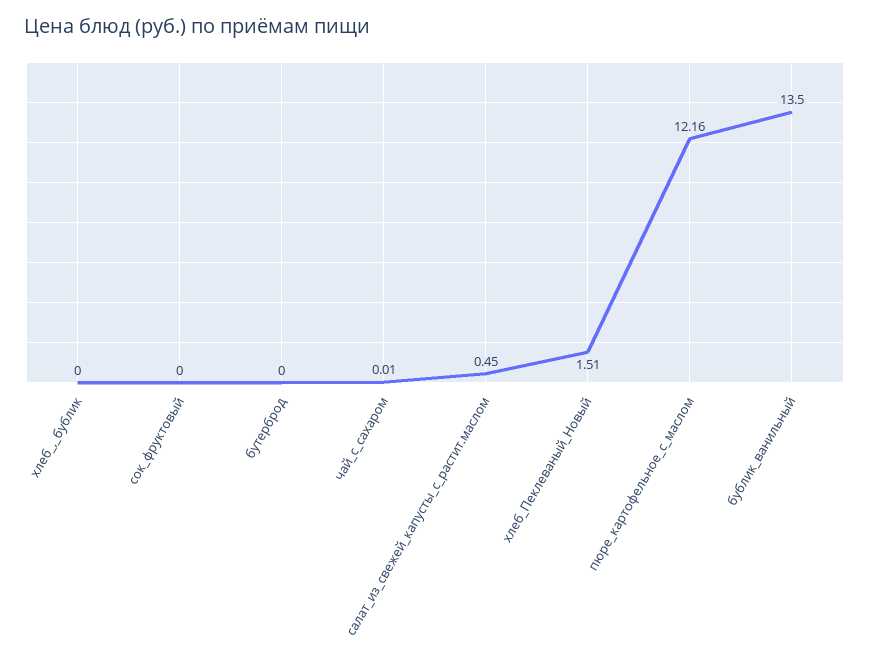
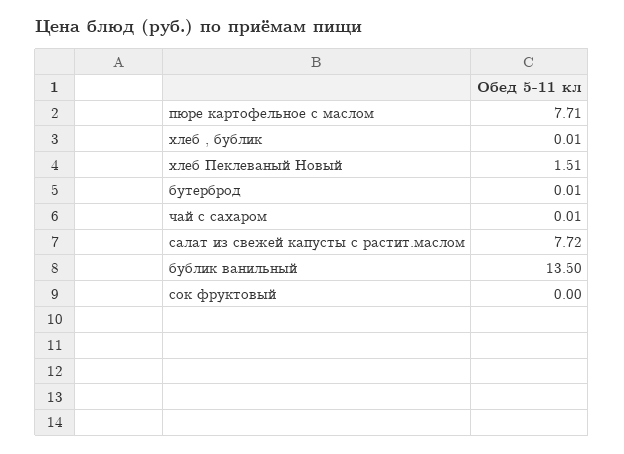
  {
-   "хлеб_,_бублик": 0,
+   "хлеб_,_бублик": 0.01,
    "сок_фруктовый": 0,
-   "бутерброд": 0,
+   "бутерброд": 0.01,
    "чай_с_сахаром": 0.01,
-   "салат_из_свежей_капусты_с_растит.маслом": 0.45,
+   "салат_из_свежей_капусты_с_растит.маслом": 7.72,
    "хлеб_Пеклеваный_Новый": 1.51,
-   "пюре_картофельное_с_маслом": 12.16,
+   "пюре_картофельное_с_маслом": 7.71,
    "бублик_ванильный": 13.5
  }

